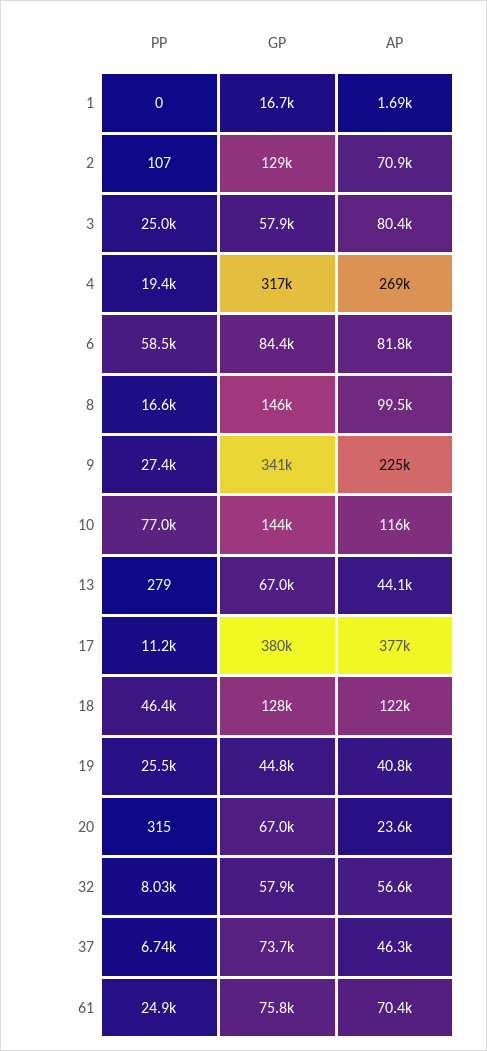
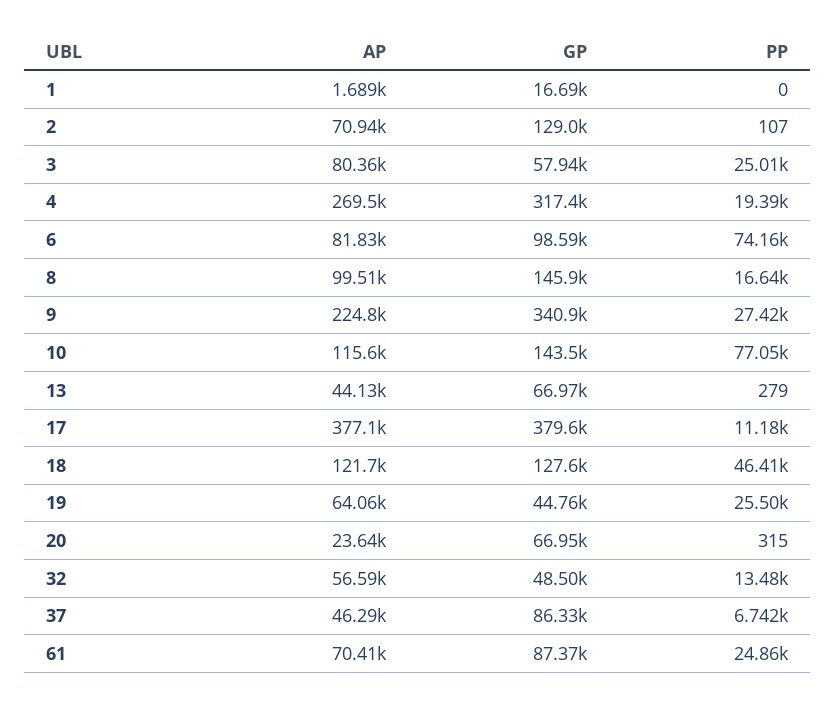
  {
    "PP": {
      "1": 0,
      "2": 107,
      "3": 25010,
      "4": 19390,
-     "6": 58500,
+     "6": 74160,
      "8": 16640,
      "9": 27420,
      "10": 77050,
      "13": 279,
      "17": 11180,
      "18": 46410,
      "19": 25500,
      "20": 315,
-     "32": 8030,
+     "32": 13480,
      "37": 6742,
      "61": 24860
    },
    "GP": {
      "1": 16690,
      "2": 129000,
      "3": 57940,
      "4": 317400,
-     "6": 84400,
+     "6": 98590,
      "8": 145900,
      "9": 340900,
      "10": 143500,
      "13": 66970,
      "17": 379600,
      "18": 127600,
      "19": 44760,
      "20": 66950,
-     "32": 57900,
+     "32": 48500,
-     "37": 73700,
+     "37": 86330,
-     "61": 75800
+     "61": 87370
    },
    "AP": {
      "1": 1689,
      "2": 70940,
      "3": 80360,
      "4": 269500,
      "6": 81830,
      "8": 99510,
      "9": 224800,
      "10": 115600,
      "13": 44130,
      "17": 377100,
      "18": 121700,
-     "19": 40800,
+     "19": 64060,
      "20": 23640,
      "32": 56590,
      "37": 46290,
      "61": 70410
    }
  }

